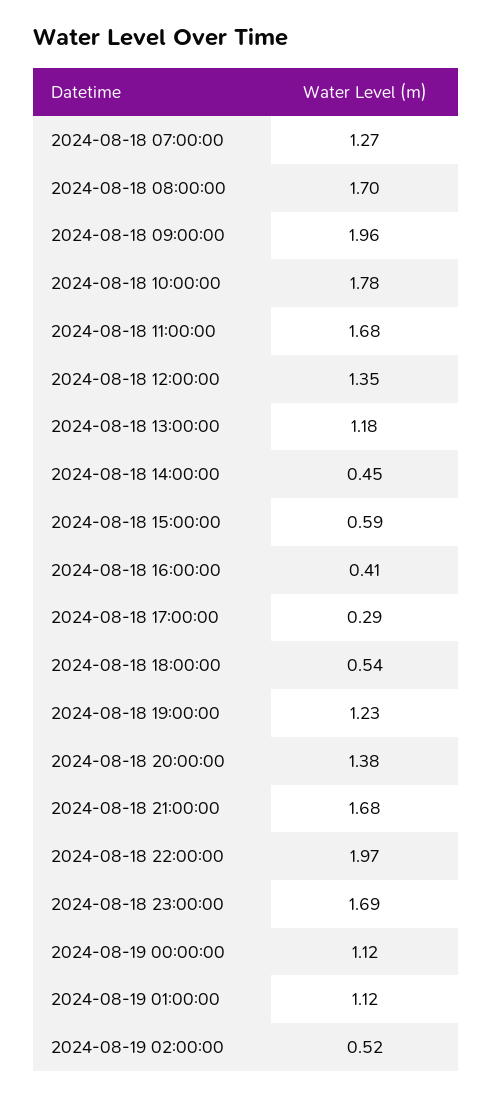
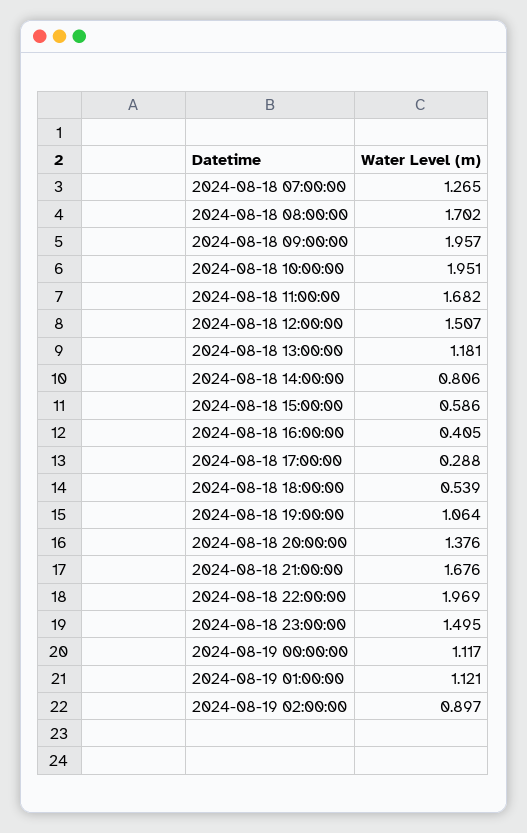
  {
    "2024-08-18 07:00:00": 1.265,
    "2024-08-18 08:00:00": 1.702,
    "2024-08-18 09:00:00": 1.957,
-   "2024-08-18 10:00:00": 1.78,
+   "2024-08-18 10:00:00": 1.951,
    "2024-08-18 11:00:00": 1.682,
-   "2024-08-18 12:00:00": 1.35,
+   "2024-08-18 12:00:00": 1.507,
    "2024-08-18 13:00:00": 1.181,
-   "2024-08-18 14:00:00": 0.45,
+   "2024-08-18 14:00:00": 0.806,
    "2024-08-18 15:00:00": 0.586,
    "2024-08-18 16:00:00": 0.405,
    "2024-08-18 17:00:00": 0.288,
    "2024-08-18 18:00:00": 0.539,
-   "2024-08-18 19:00:00": 1.23,
+   "2024-08-18 19:00:00": 1.064,
    "2024-08-18 20:00:00": 1.376,
    "2024-08-18 21:00:00": 1.676,
    "2024-08-18 22:00:00": 1.969,
-   "2024-08-18 23:00:00": 1.69,
+   "2024-08-18 23:00:00": 1.495,
    "2024-08-19 00:00:00": 1.117,
    "2024-08-19 01:00:00": 1.121,
-   "2024-08-19 02:00:00": 0.52
+   "2024-08-19 02:00:00": 0.897
  }

